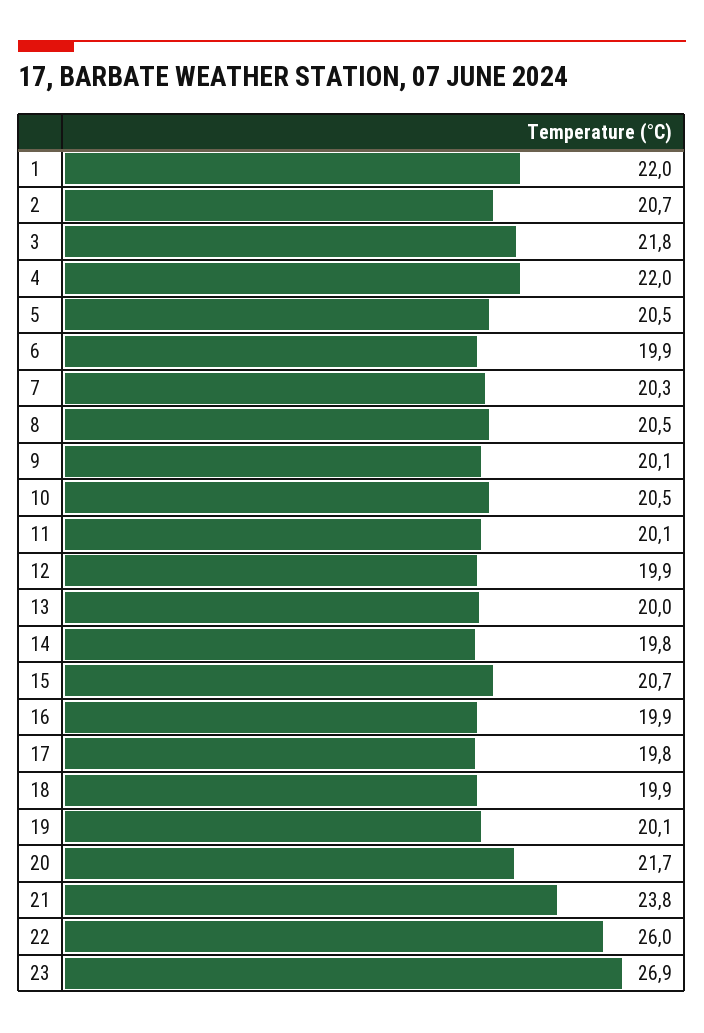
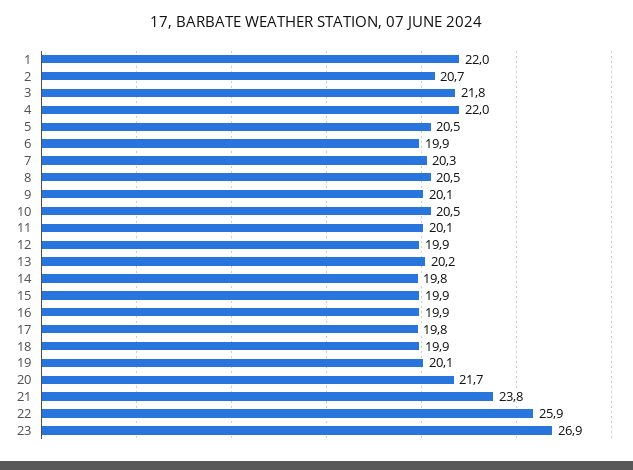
  {
    "1": 22,
    "2": 20.7,
    "3": 21.8,
    "4": 22,
    "5": 20.5,
    "6": 19.9,
    "7": 20.3,
    "8": 20.5,
    "9": 20.1,
    "10": 20.5,
    "11": 20.1,
    "12": 19.9,
-   "13": 20,
+   "13": 20.2,
    "14": 19.8,
-   "15": 20.7,
+   "15": 19.9,
    "16": 19.9,
    "17": 19.8,
    "18": 19.9,
    "19": 20.1,
    "20": 21.7,
    "21": 23.8,
-   "22": 26,
+   "22": 25.9,
    "23": 26.9
  }

